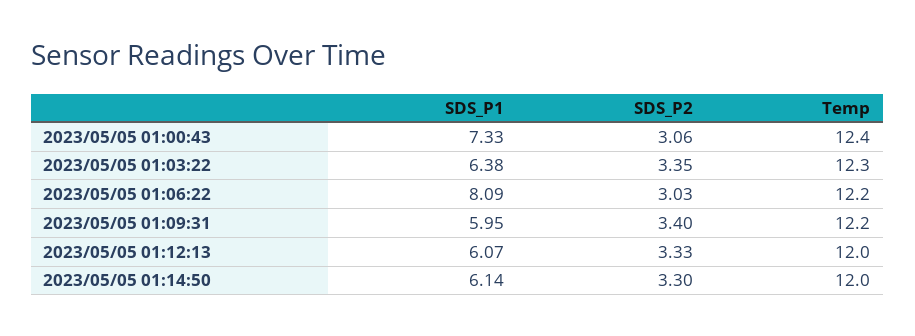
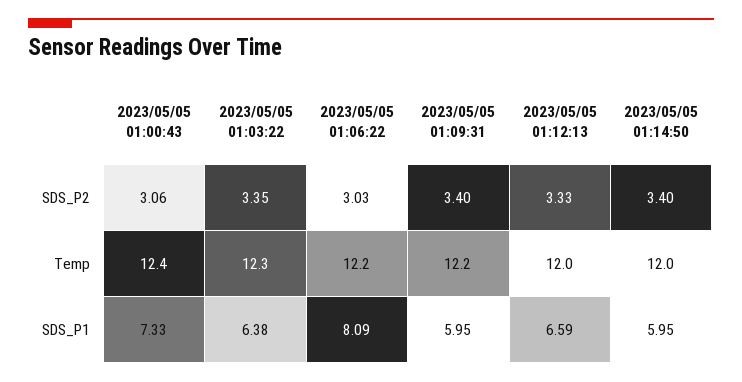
  {
    "SDS_P1": {
      "2023/05/05 01:00:43": 7.33,
      "2023/05/05 01:03:22": 6.38,
      "2023/05/05 01:06:22": 8.09,
      "2023/05/05 01:09:31": 5.95,
-     "2023/05/05 01:12:13": 6.07,
+     "2023/05/05 01:12:13": 6.59,
-     "2023/05/05 01:14:50": 6.14
+     "2023/05/05 01:14:50": 5.95
    },
    "SDS_P2": {
      "2023/05/05 01:00:43": 3.06,
      "2023/05/05 01:03:22": 3.35,
      "2023/05/05 01:06:22": 3.03,
      "2023/05/05 01:09:31": 3.4,
      "2023/05/05 01:12:13": 3.33,
-     "2023/05/05 01:14:50": 3.3
+     "2023/05/05 01:14:50": 3.4
    },
    "Temp": {
      "2023/05/05 01:00:43": 12.4,
      "2023/05/05 01:03:22": 12.3,
      "2023/05/05 01:06:22": 12.2,
      "2023/05/05 01:09:31": 12.2,
      "2023/05/05 01:12:13": 12,
      "2023/05/05 01:14:50": 12
    }
  }

